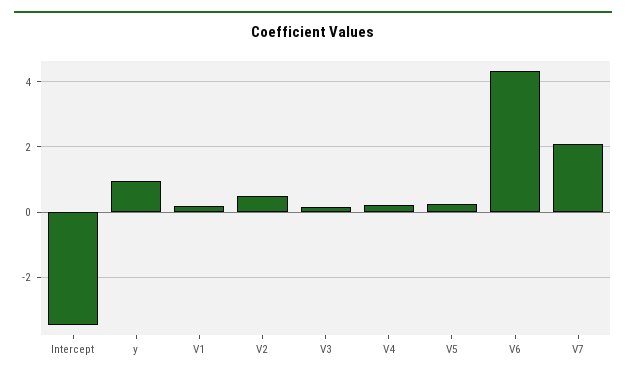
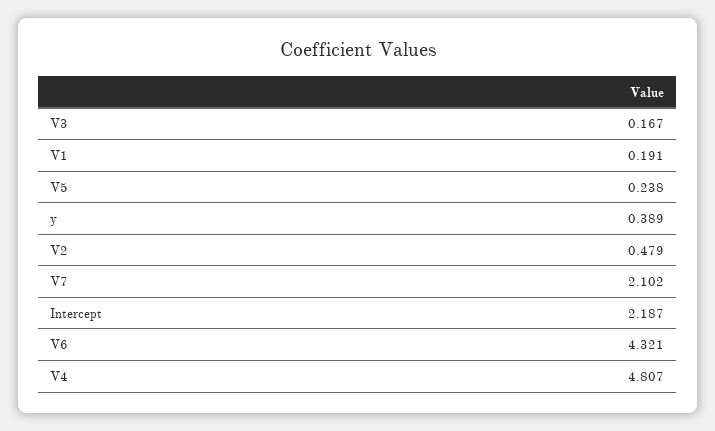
  {
-   "Intercept": -3.4,
+   "Intercept": 2.187,
-   "y": 1,
+   "y": 0.389,
    "V1": 0.191,
    "V2": 0.479,
    "V3": 0.167,
-   "V4": 0.2,
+   "V4": 4.807,
    "V5": 0.238,
    "V6": 4.321,
    "V7": 2.102
  }

